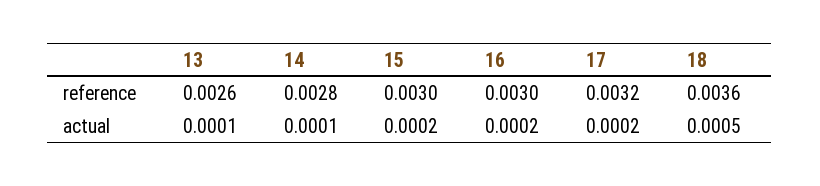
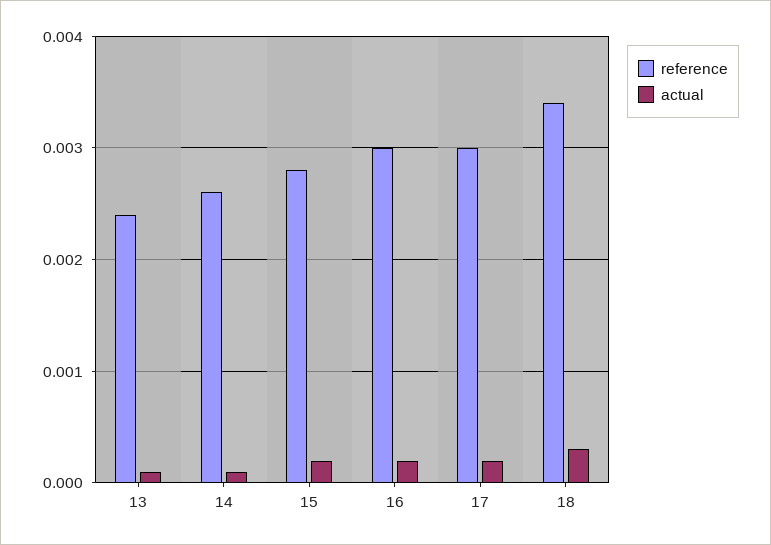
  {
    "reference": {
-     "13": 0.0026,
+     "13": 0.0024,
-     "14": 0.0028,
+     "14": 0.0026,
-     "15": 0.003,
+     "15": 0.0028,
      "16": 0.003,
-     "17": 0.0032,
+     "17": 0.003,
-     "18": 0.0036
+     "18": 0.0034
    },
    "actual": {
      "13": 0.0001,
      "14": 0.0001,
      "15": 0.0002,
      "16": 0.0002,
      "17": 0.0002,
-     "18": 0.0005
+     "18": 0.0003
    }
  }

